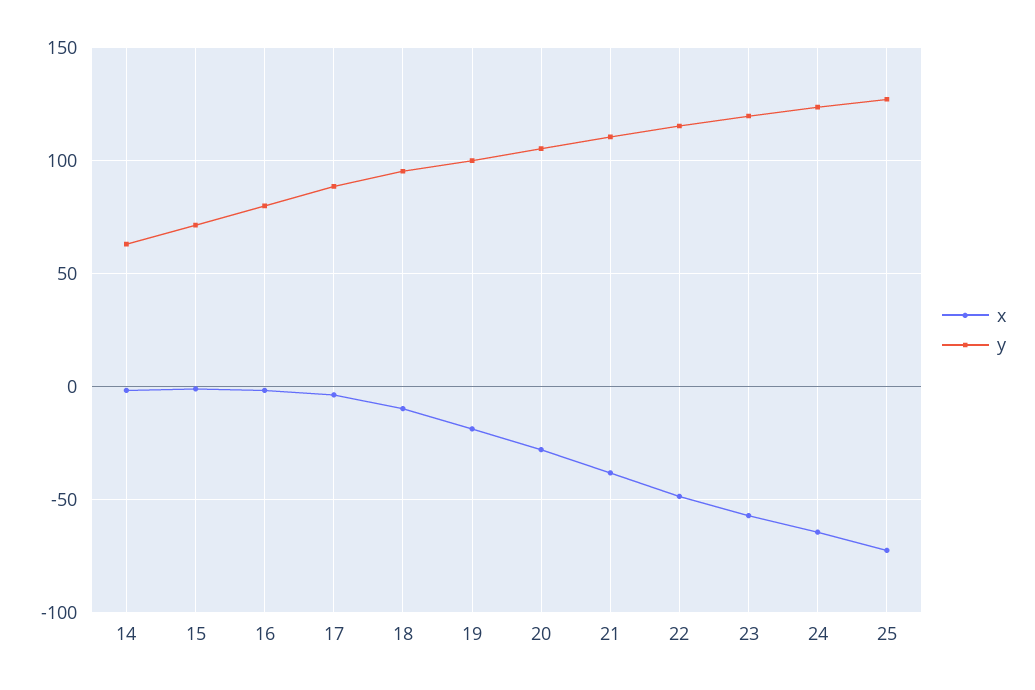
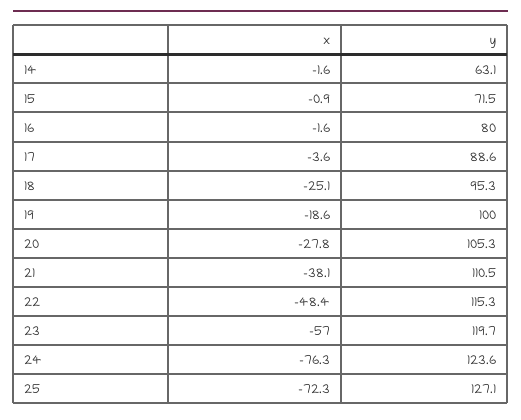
  {
    "x": {
      "14": -1.6,
      "15": -0.9,
      "16": -1.6,
      "17": -3.6,
-     "18": -10,
+     "18": -25.1,
      "19": -18.6,
      "20": -27.8,
      "21": -38.1,
      "22": -48.4,
      "23": -57,
-     "24": -65,
+     "24": -76.3,
      "25": -72.3
    },
    "y": {
      "14": 63.1,
      "15": 71.5,
      "16": 80,
      "17": 88.6,
      "18": 95.3,
      "19": 100,
      "20": 105.3,
      "21": 110.5,
      "22": 115.3,
      "23": 119.7,
      "24": 123.6,
      "25": 127.1
    }
  }

